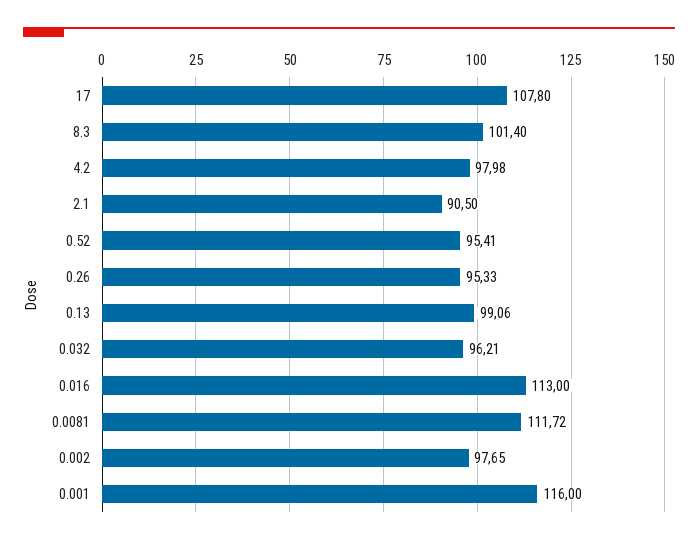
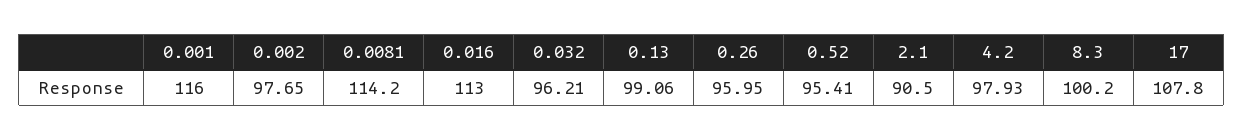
  {
    "17": 107.8,
-   "8.3": 101.4,
+   "8.3": 100.2,
-   "4.2": 97.98,
+   "4.2": 97.93,
    "2.1": 90.5,
    "0.52": 95.41,
-   "0.26": 95.33,
+   "0.26": 95.95,
    "0.13": 99.06,
    "0.032": 96.21,
    "0.016": 113,
-   "0.0081": 111.72,
+   "0.0081": 114.2,
    "0.002": 97.65,
    "0.001": 116
  }

